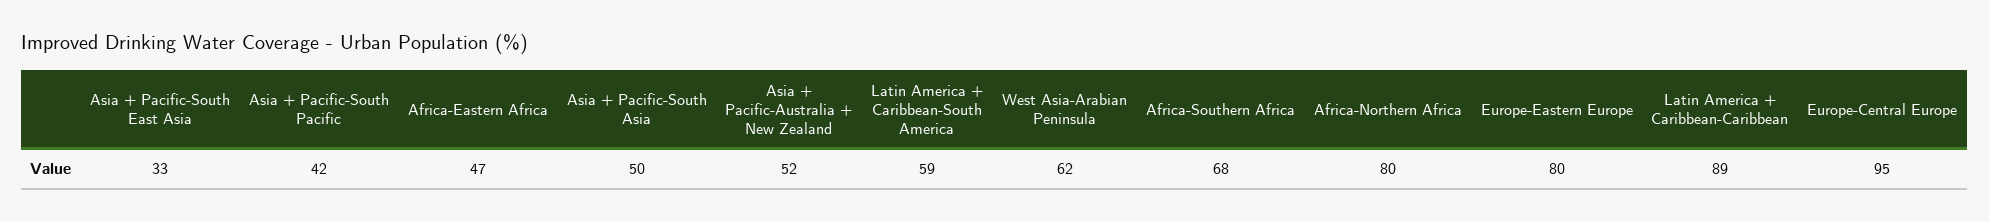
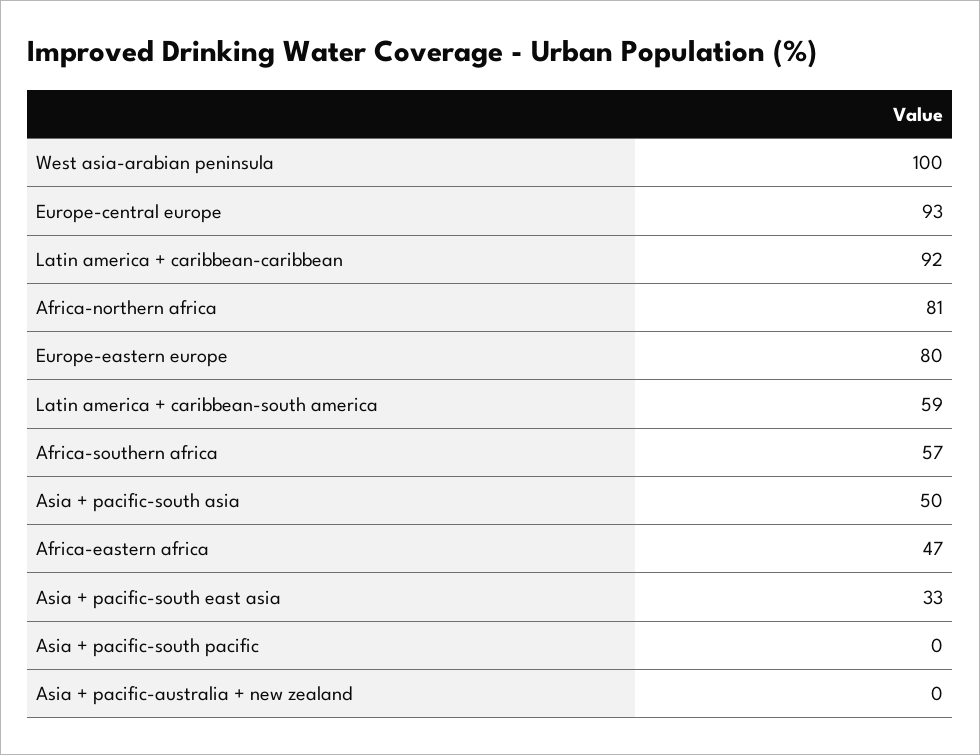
  {
    "Asia + Pacific-South East Asia": 33,
-   "Asia + Pacific-South Pacific": 42,
+   "Asia + Pacific-South Pacific": 0,
    "Africa-Eastern Africa": 47,
    "Asia + Pacific-South Asia": 50,
-   "Asia + Pacific-Australia + New Zealand": 52,
+   "Asia + Pacific-Australia + New Zealand": 0,
    "Latin America + Caribbean-South America": 59,
-   "West Asia-Arabian Peninsula": 62,
+   "West Asia-Arabian Peninsula": 100,
-   "Africa-Southern Africa": 68,
+   "Africa-Southern Africa": 57,
-   "Africa-Northern Africa": 80,
+   "Africa-Northern Africa": 81,
    "Europe-Eastern Europe": 80,
-   "Latin America + Caribbean-Caribbean": 89,
+   "Latin America + Caribbean-Caribbean": 92,
-   "Europe-Central Europe": 95
+   "Europe-Central Europe": 93
  }

